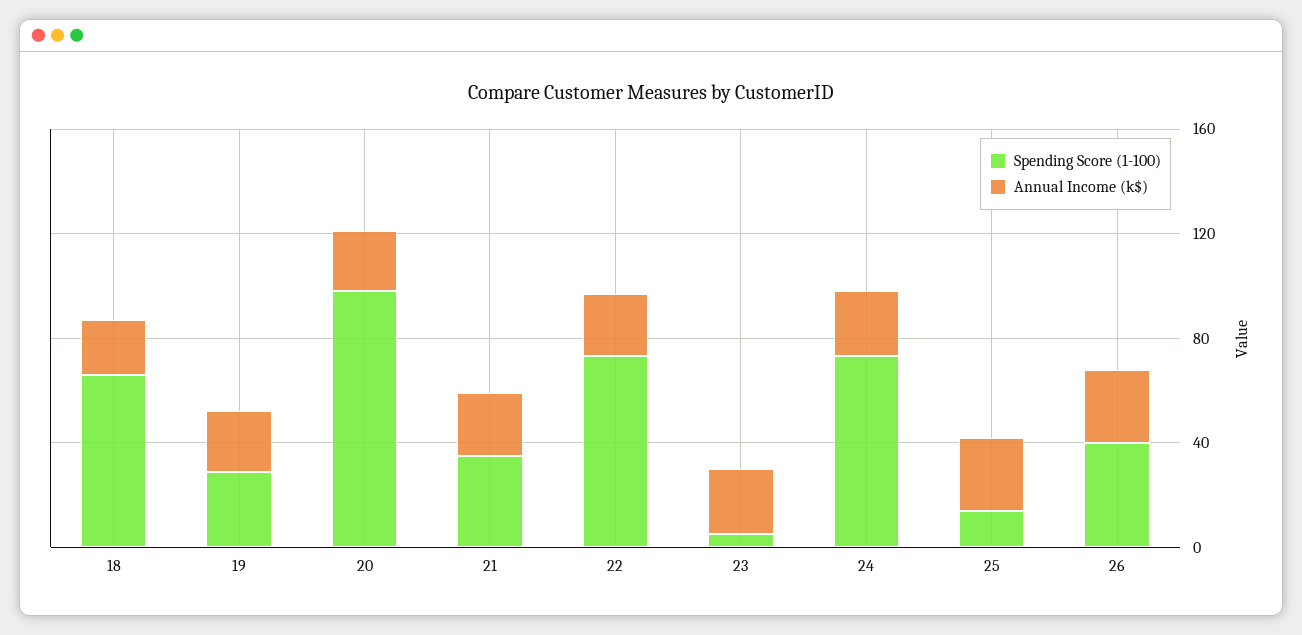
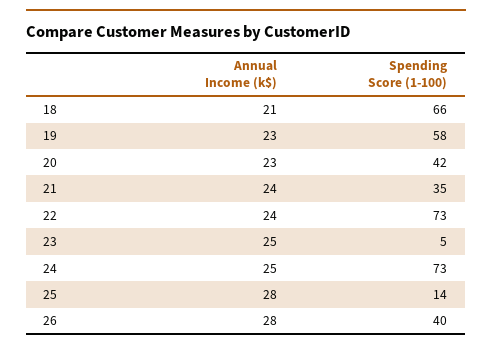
  {
    "Spending Score (1-100)": {
      "18": 66,
-     "19": 30,
+     "19": 58,
-     "20": 100,
+     "20": 42,
      "21": 35,
      "22": 73,
      "23": 5,
      "24": 73,
      "25": 14,
      "26": 40
    },
    "Annual Income (k$)": {
      "18": 21,
      "19": 23,
      "20": 23,
      "21": 24,
      "22": 24,
      "23": 25,
      "24": 25,
      "25": 28,
      "26": 28
    }
  }

